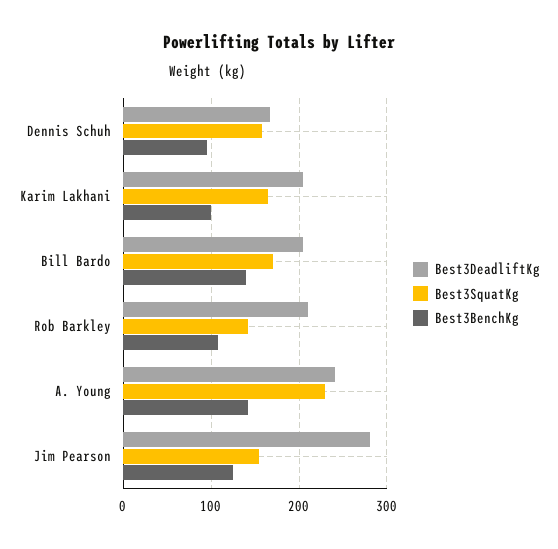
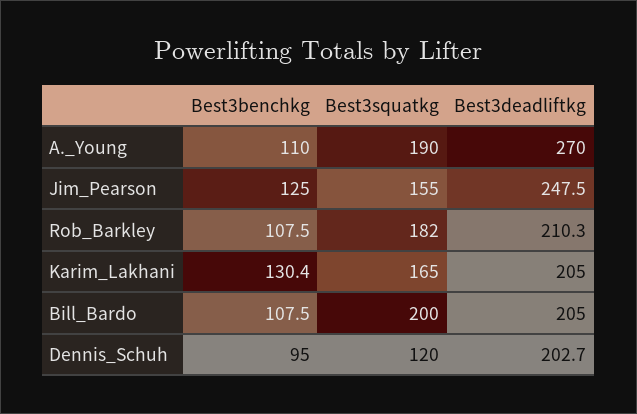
  {
    "Best3DeadliftKg": {
-     "Dennis Schuh": 170,
+     "Dennis Schuh": 202.7,
      "Karim Lakhani": 205,
      "Bill Bardo": 205,
      "Rob Barkley": 210.3,
-     "A. Young": 240,
+     "A. Young": 270,
-     "Jim Pearson": 280
+     "Jim Pearson": 247.5
    },
    "Best3SquatKg": {
-     "Dennis Schuh": 160,
+     "Dennis Schuh": 120,
      "Karim Lakhani": 165,
-     "Bill Bardo": 170,
+     "Bill Bardo": 200,
-     "Rob Barkley": 140,
+     "Rob Barkley": 182,
-     "A. Young": 230,
+     "A. Young": 190,
      "Jim Pearson": 155
    },
    "Best3BenchKg": {
      "Dennis Schuh": 95,
-     "Karim Lakhani": 100,
+     "Karim Lakhani": 130.4,
-     "Bill Bardo": 140,
+     "Bill Bardo": 107.5,
      "Rob Barkley": 107.5,
-     "A. Young": 140,
+     "A. Young": 110,
      "Jim Pearson": 125
    }
  }

